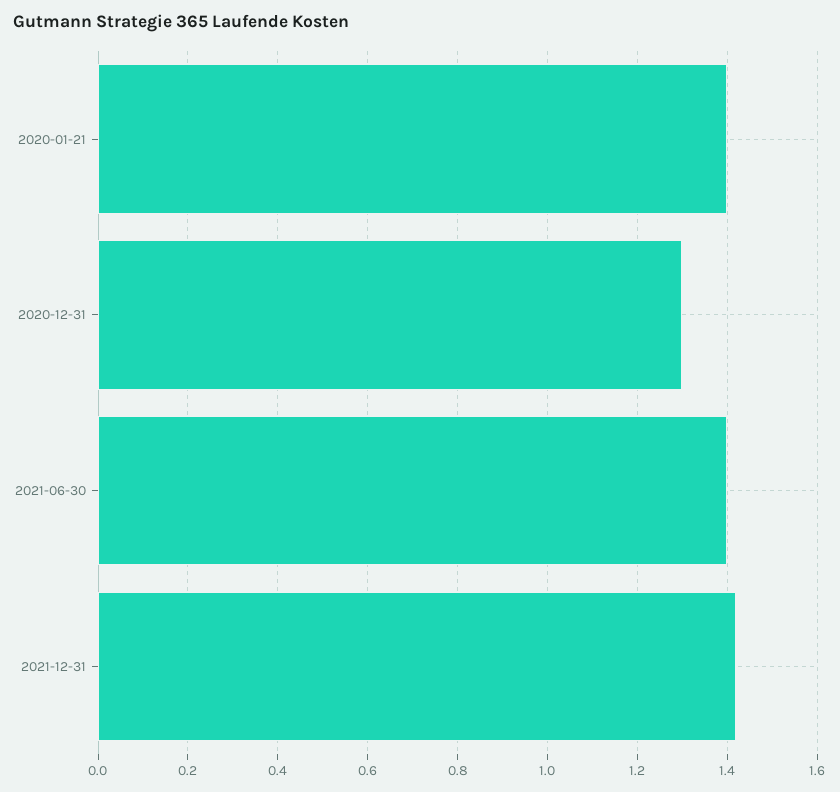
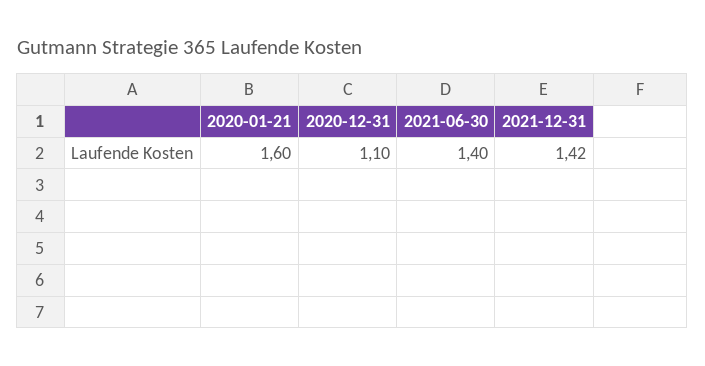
  {
-   "2020-01-21": 1.4,
+   "2020-01-21": 1.6,
-   "2020-12-31": 1.3,
+   "2020-12-31": 1.1,
    "2021-06-30": 1.4,
    "2021-12-31": 1.42
  }

